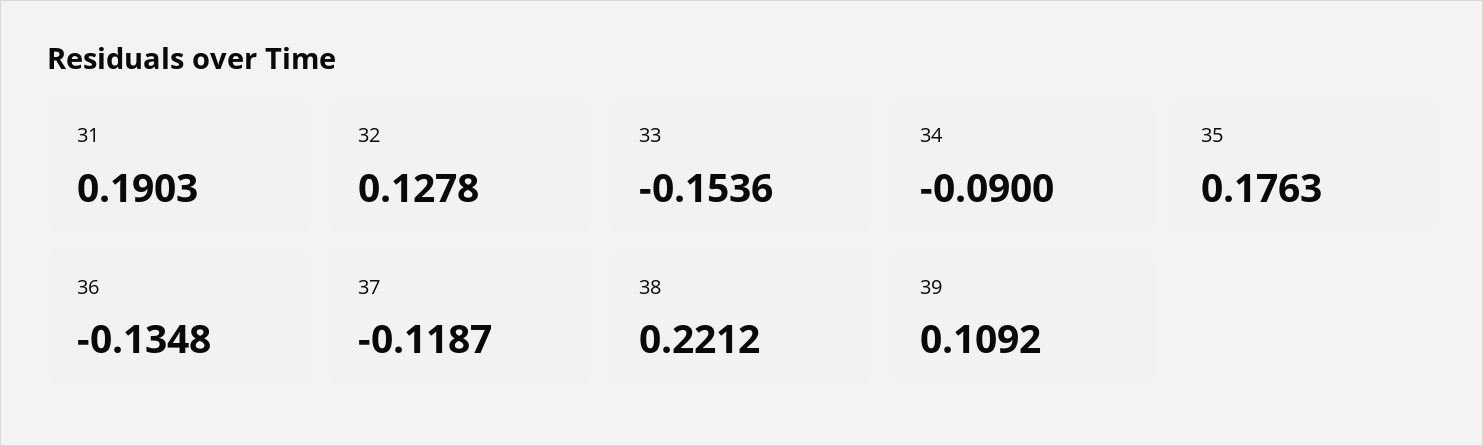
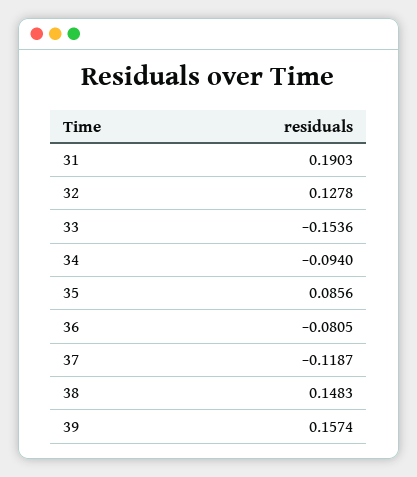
  {
    "31": 0.1903,
    "32": 0.1278,
    "33": -0.1536,
-   "34": -0.09,
+   "34": -0.094,
-   "35": 0.1763,
+   "35": 0.0856,
-   "36": -0.1348,
+   "36": -0.0805,
    "37": -0.1187,
-   "38": 0.2212,
+   "38": 0.1483,
-   "39": 0.1092
+   "39": 0.1574
  }

